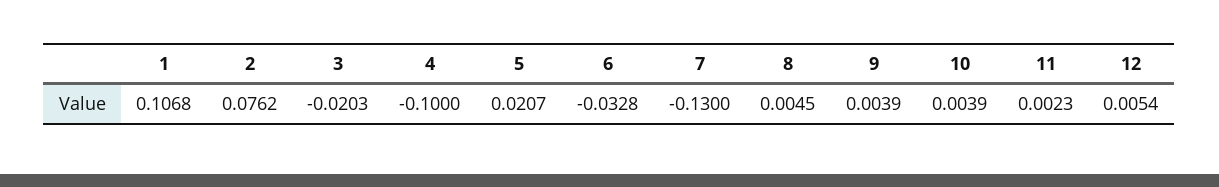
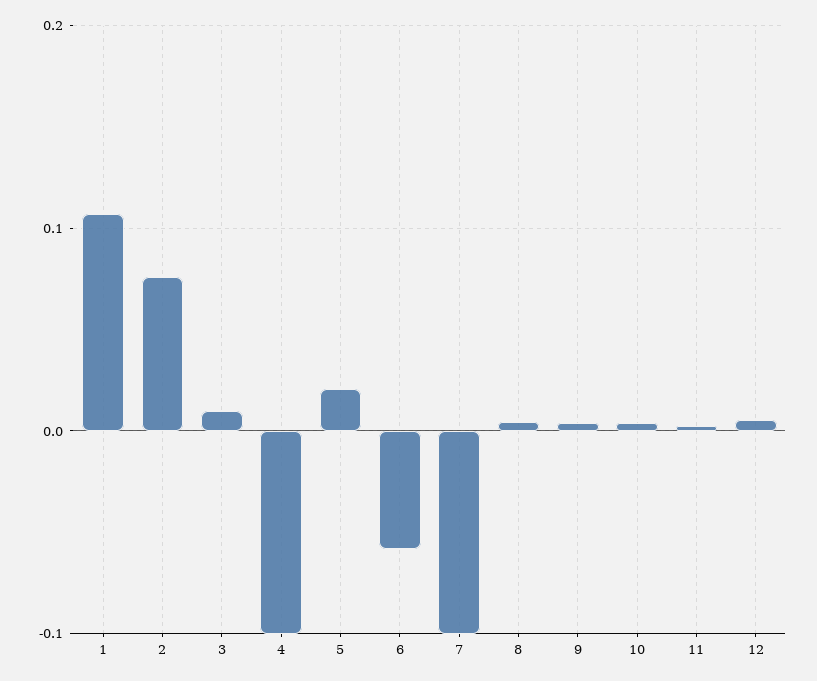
  {
    "1": 0.1068,
    "2": 0.0762,
-   "3": -0.0203,
+   "3": 0.01,
    "4": -0.1,
    "5": 0.0207,
-   "6": -0.0328,
+   "6": -0.06,
-   "7": -0.13,
+   "7": -0.1,
    "8": 0.0045,
    "9": 0.0039,
    "10": 0.0039,
    "11": 0.0023,
    "12": 0.0054
  }

